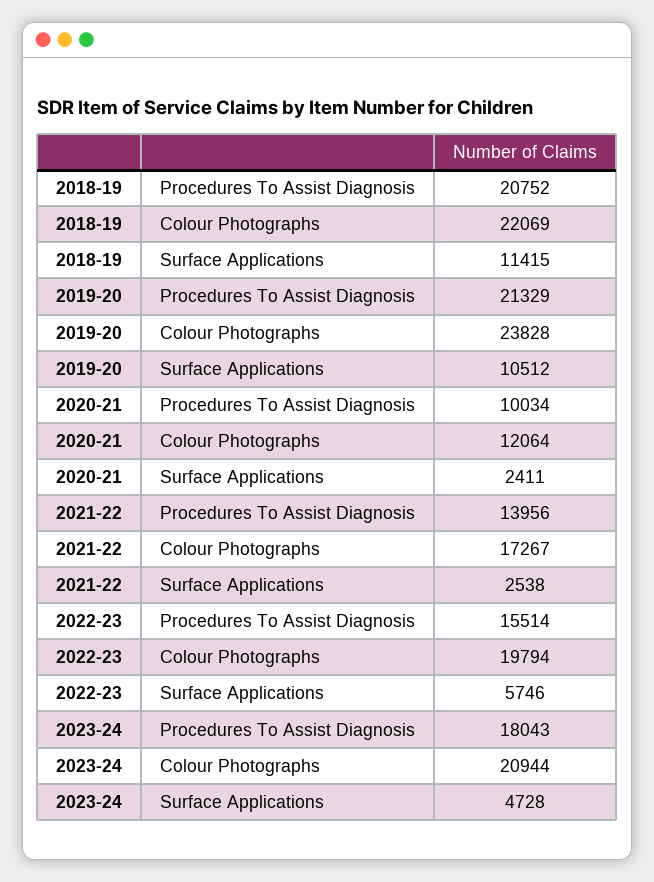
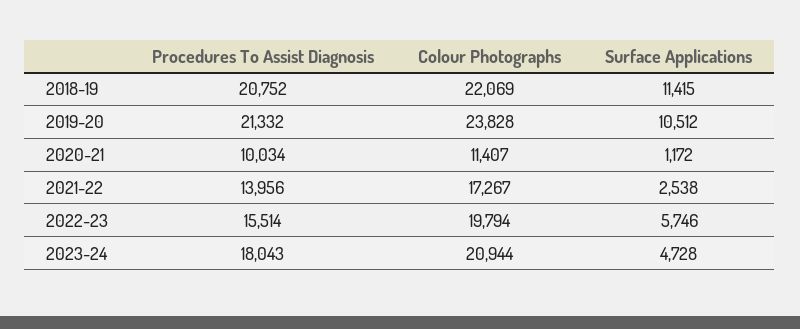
  {
    "2018-19": {
      "Procedures To Assist Diagnosis": 20752,
      "Colour Photographs": 22069,
      "Surface Applications": 11415
    },
    "2019-20": {
-     "Procedures To Assist Diagnosis": 21329,
+     "Procedures To Assist Diagnosis": 21332,
      "Colour Photographs": 23828,
      "Surface Applications": 10512
    },
    "2020-21": {
      "Procedures To Assist Diagnosis": 10034,
-     "Colour Photographs": 12064,
+     "Colour Photographs": 11407,
-     "Surface Applications": 2411
+     "Surface Applications": 1172
    },
    "2021-22": {
      "Procedures To Assist Diagnosis": 13956,
      "Colour Photographs": 17267,
      "Surface Applications": 2538
    },
    "2022-23": {
      "Procedures To Assist Diagnosis": 15514,
      "Colour Photographs": 19794,
      "Surface Applications": 5746
    },
    "2023-24": {
      "Procedures To Assist Diagnosis": 18043,
      "Colour Photographs": 20944,
      "Surface Applications": 4728
    }
  }

